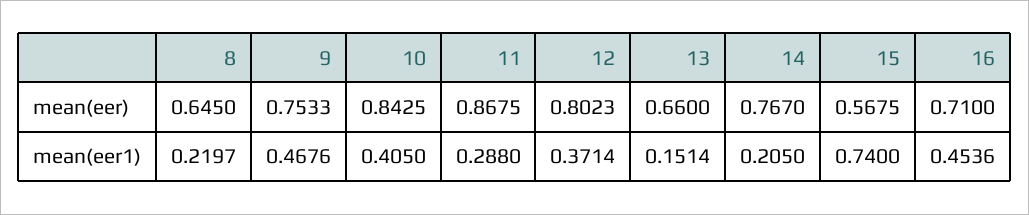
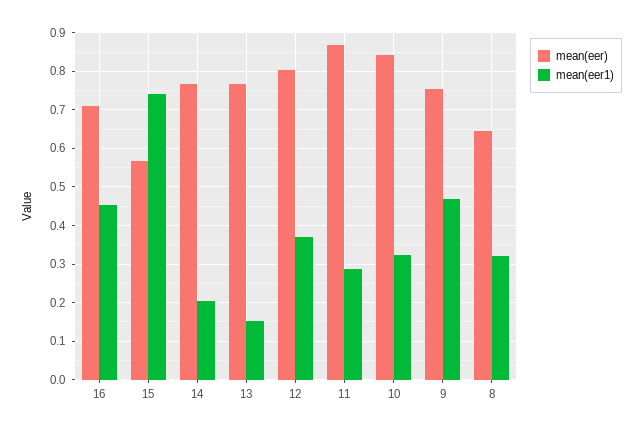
  {
    "mean(eer)": {
      "8": 0.645,
      "9": 0.7533,
      "10": 0.8425,
      "11": 0.8675,
      "12": 0.8023,
-     "13": 0.66,
+     "13": 0.76,
      "14": 0.767,
      "15": 0.5675,
      "16": 0.71
    },
    "mean(eer1)": {
-     "8": 0.2197,
+     "8": 0.32,
      "9": 0.4676,
-     "10": 0.405,
+     "10": 0.32,
      "11": 0.288,
      "12": 0.3714,
      "13": 0.1514,
      "14": 0.205,
      "15": 0.74,
      "16": 0.4536
    }
  }

